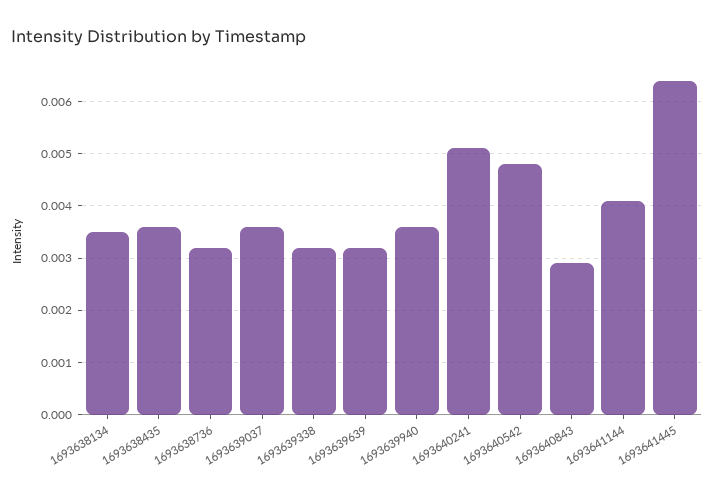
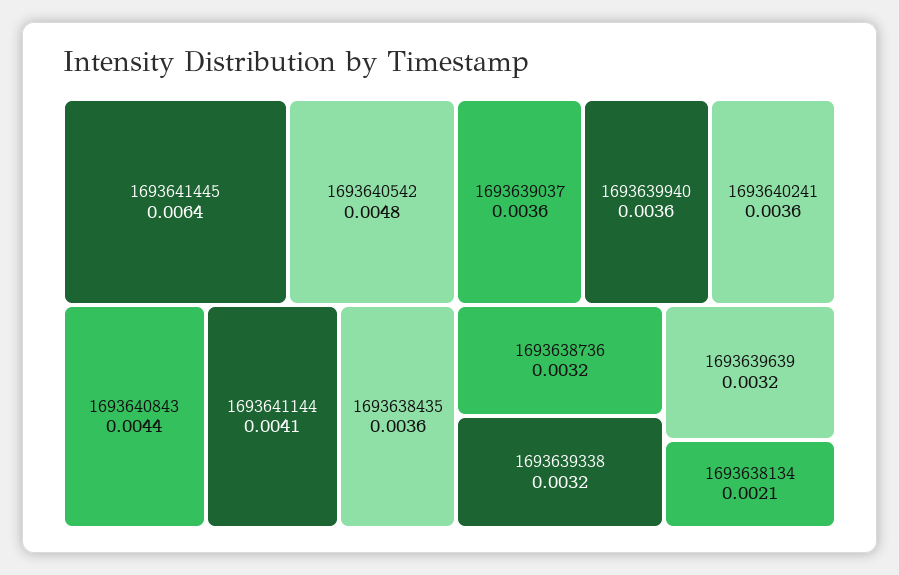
  {
-   "1693638134": 0.0035,
+   "1693638134": 0.0021,
    "1693638435": 0.0036,
    "1693638736": 0.0032,
    "1693639037": 0.0036,
    "1693639338": 0.0032,
    "1693639639": 0.0032,
    "1693639940": 0.0036,
-   "1693640241": 0.005,
+   "1693640241": 0.0036,
    "1693640542": 0.0048,
-   "1693640843": 0.003,
+   "1693640843": 0.0044,
    "1693641144": 0.0041,
    "1693641445": 0.0064
  }

